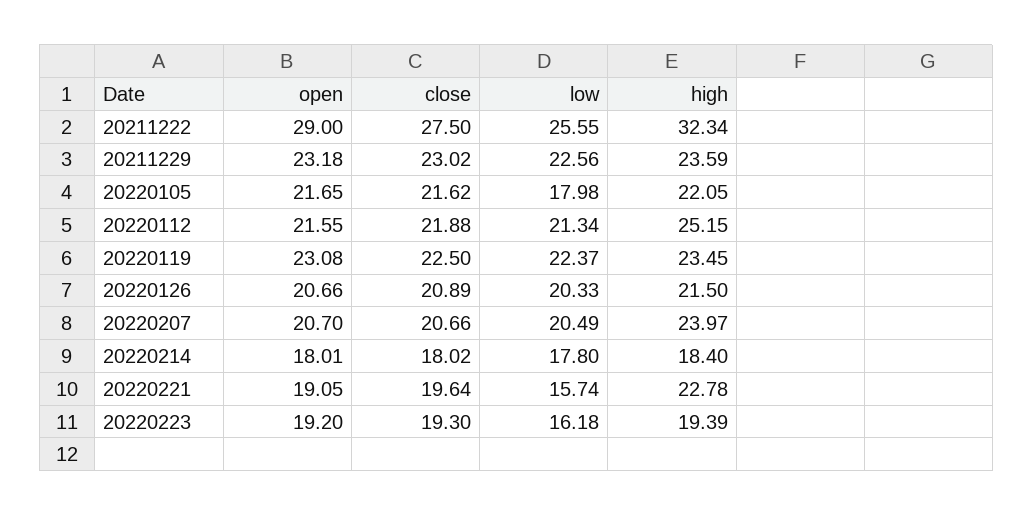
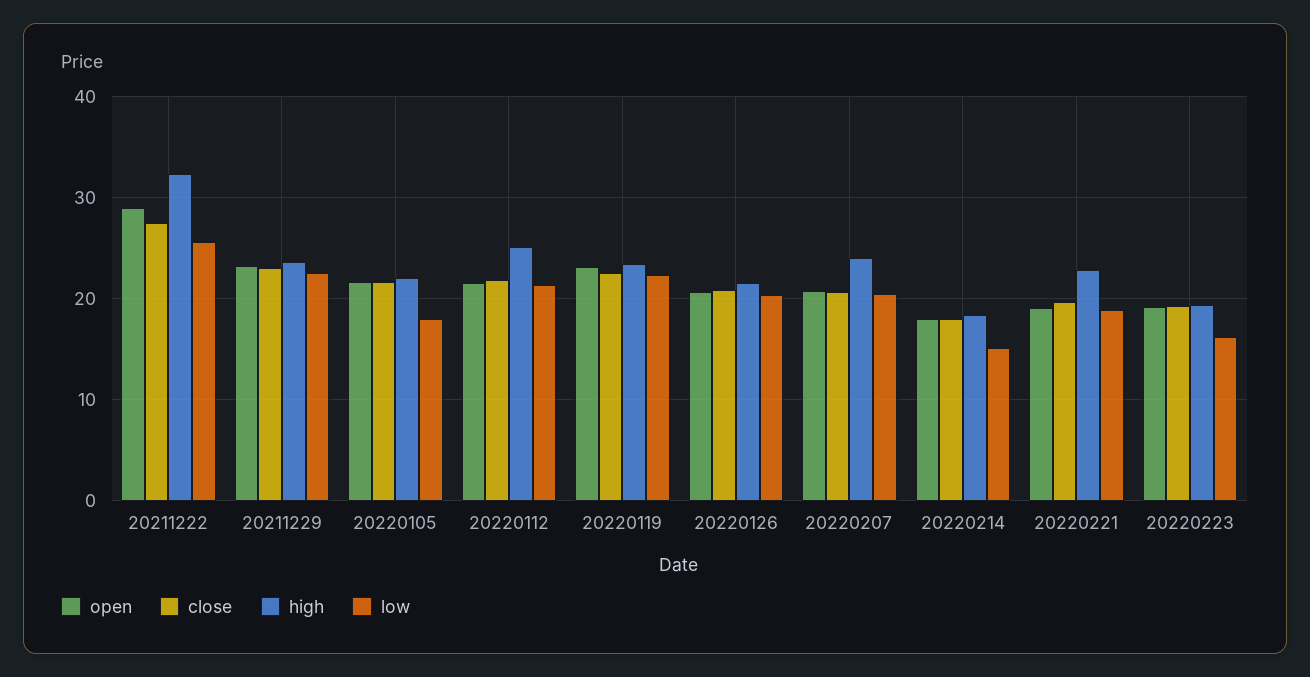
  {
    "open": {
      "20211222": 29,
      "20211229": 23.18,
      "20220105": 21.65,
      "20220112": 21.55,
      "20220119": 23.08,
      "20220126": 20.66,
      "20220207": 20.7,
      "20220214": 18.01,
      "20220221": 19.05,
      "20220223": 19.2
    },
    "close": {
      "20211222": 27.5,
      "20211229": 23.02,
      "20220105": 21.62,
      "20220112": 21.88,
      "20220119": 22.5,
      "20220126": 20.89,
      "20220207": 20.66,
      "20220214": 18.02,
      "20220221": 19.64,
      "20220223": 19.3
    },
    "low": {
      "20211222": 25.55,
      "20211229": 22.56,
      "20220105": 17.98,
      "20220112": 21.34,
      "20220119": 22.37,
      "20220126": 20.33,
      "20220207": 20.49,
-     "20220214": 17.8,
+     "20220214": 15,
-     "20220221": 15.74,
+     "20220221": 19,
      "20220223": 16.18
    },
    "high": {
      "20211222": 32.34,
      "20211229": 23.59,
      "20220105": 22.05,
      "20220112": 25.15,
      "20220119": 23.45,
      "20220126": 21.5,
      "20220207": 23.97,
      "20220214": 18.4,
      "20220221": 22.78,
      "20220223": 19.39
    }
  }

